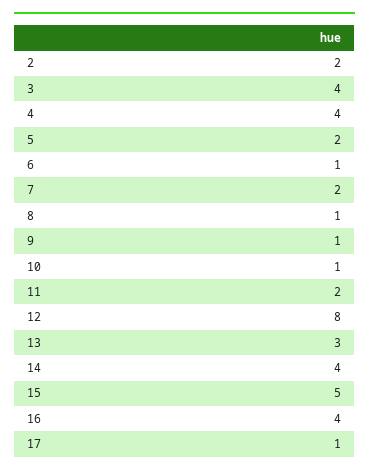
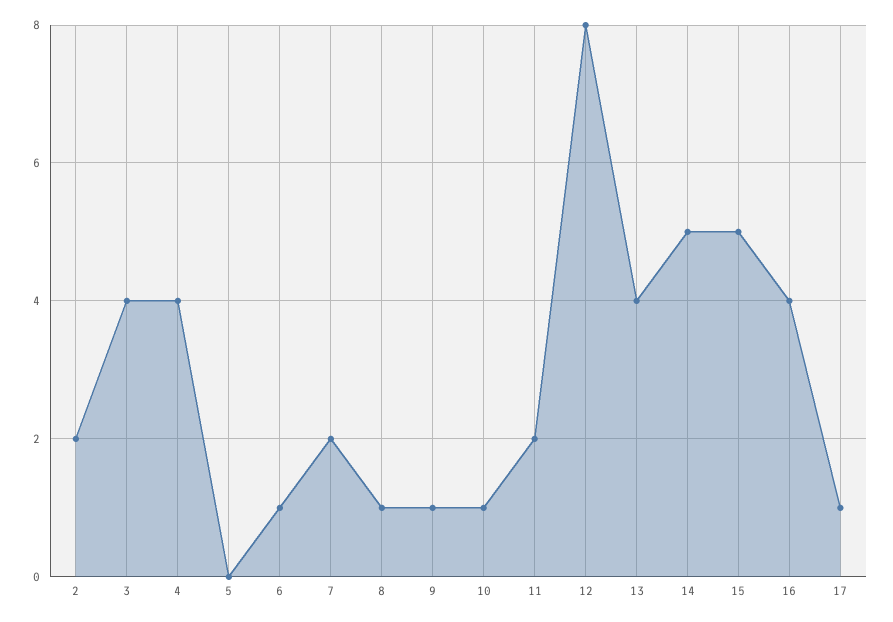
  {
    "2": 2,
    "3": 4,
    "4": 4,
-   "5": 2,
+   "5": 0,
    "6": 1,
    "7": 2,
    "8": 1,
    "9": 1,
    "10": 1,
    "11": 2,
    "12": 8,
-   "13": 3,
+   "13": 4,
-   "14": 4,
+   "14": 5,
    "15": 5,
    "16": 4,
    "17": 1
  }

